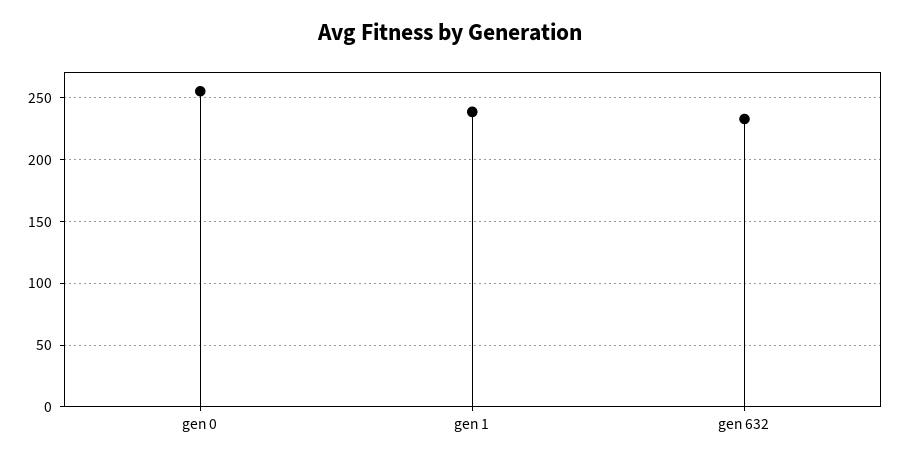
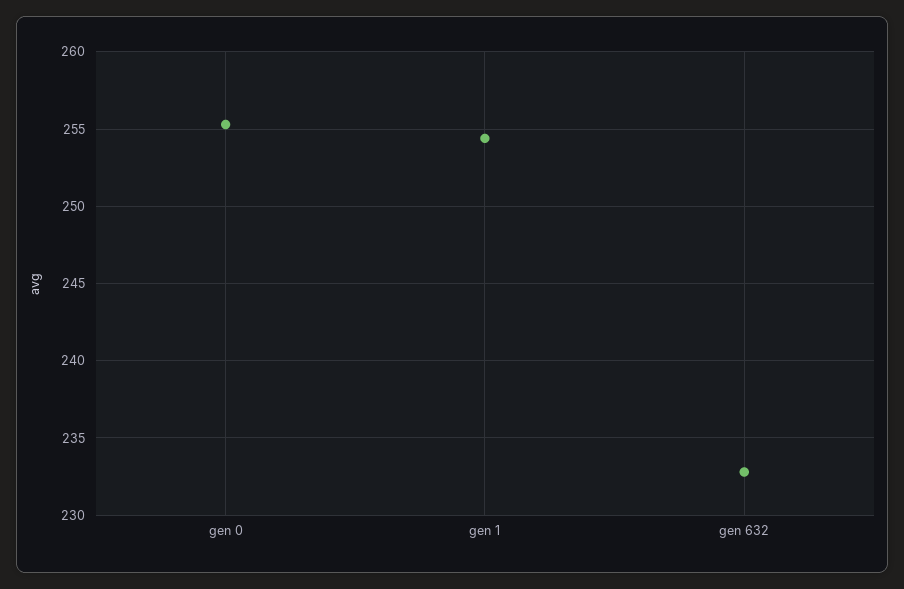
  {
    "gen 0": 255.5,
-   "gen 1": 240,
+   "gen 1": 254.5,
    "gen 632": 233
  }

